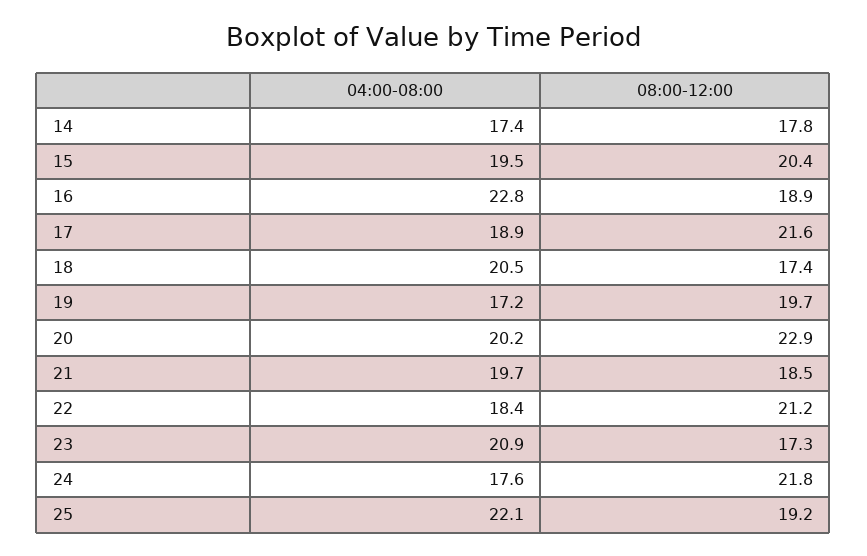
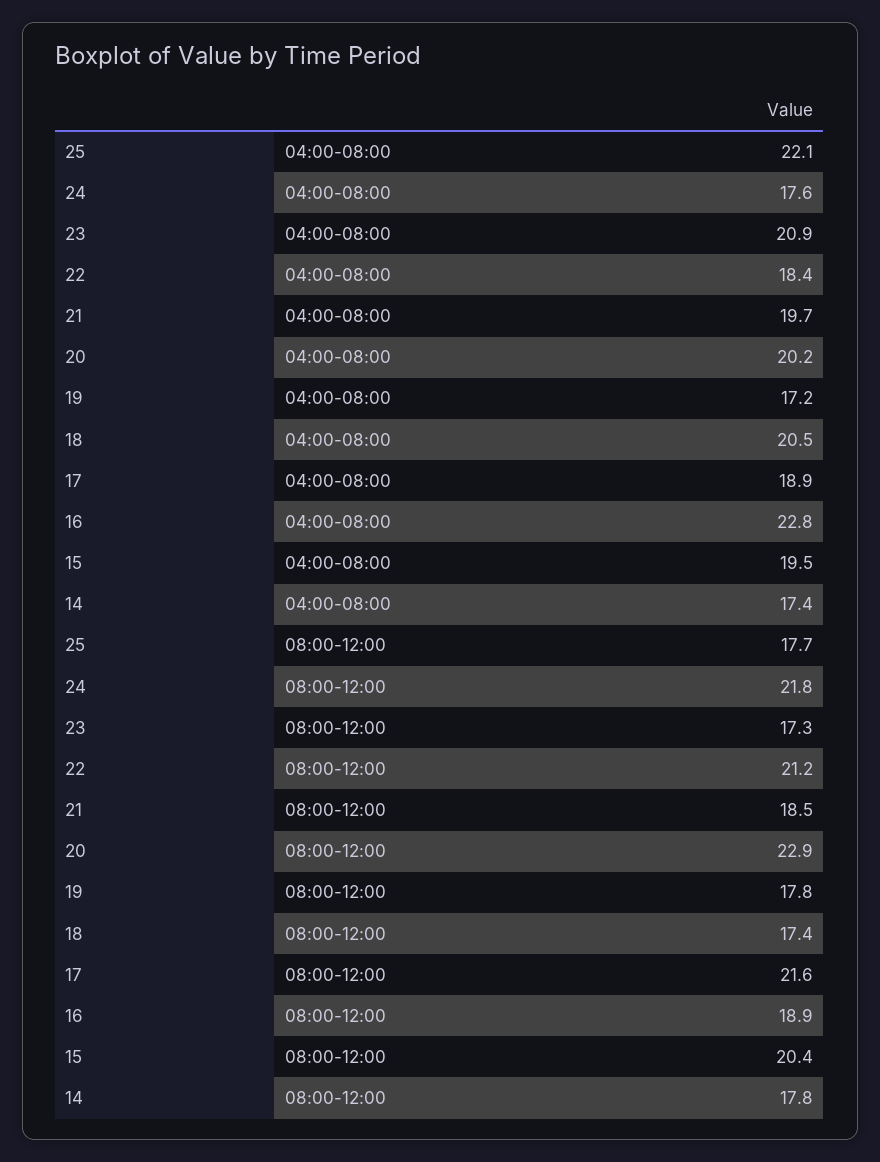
  {
    "04:00-08:00": {
      "14": 17.4,
      "15": 19.5,
      "16": 22.8,
      "17": 18.9,
      "18": 20.5,
      "19": 17.2,
      "20": 20.2,
      "21": 19.7,
      "22": 18.4,
      "23": 20.9,
      "24": 17.6,
      "25": 22.1
    },
    "08:00-12:00": {
      "14": 17.8,
      "15": 20.4,
      "16": 18.9,
      "17": 21.6,
      "18": 17.4,
-     "19": 19.7,
+     "19": 17.8,
      "20": 22.9,
      "21": 18.5,
      "22": 21.2,
      "23": 17.3,
      "24": 21.8,
-     "25": 19.2
+     "25": 17.7
    }
  }

